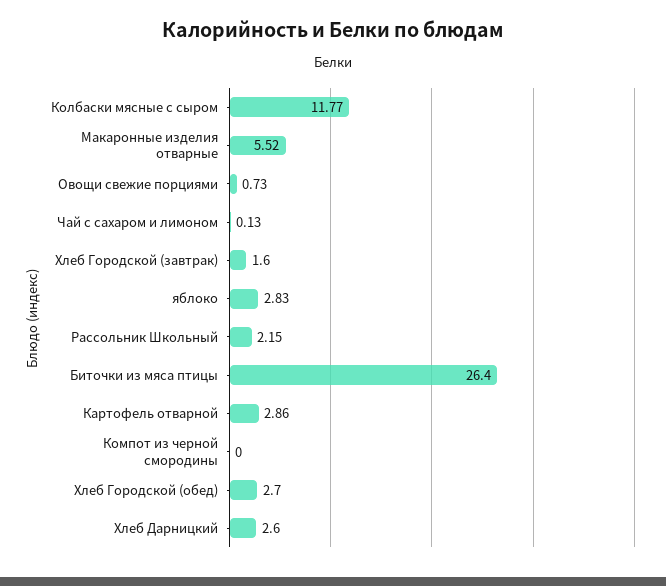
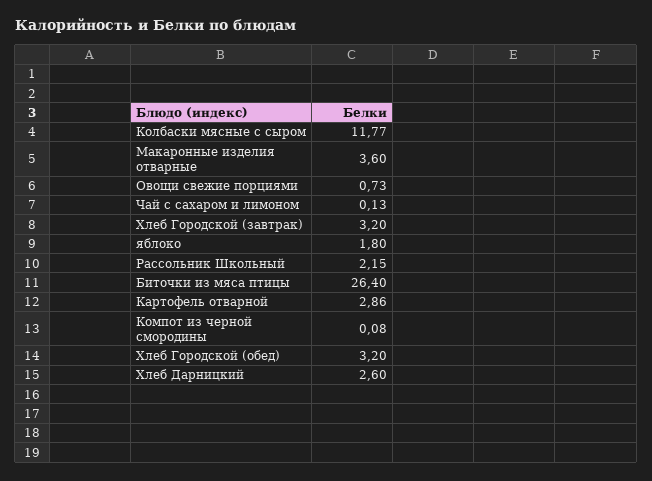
  {
    "Колбаски мясные с сыром": 11.77,
-   "Макаронные изделия отварные": 5.52,
+   "Макаронные изделия отварные": 3.6,
    "Овощи свежие порциями": 0.73,
    "Чай с сахаром и лимоном": 0.13,
-   "Хлеб Городской (завтрак)": 1.6,
+   "Хлеб Городской (завтрак)": 3.2,
-   "яблоко": 2.83,
+   "яблоко": 1.8,
    "Рассольник Школьный": 2.15,
    "Биточки из мяса птицы": 26.4,
    "Картофель отварной": 2.86,
-   "Компот из черной смородины": 0,
+   "Компот из черной смородины": 0.08,
-   "Хлеб Городской (обед)": 2.7,
+   "Хлеб Городской (обед)": 3.2,
    "Хлеб Дарницкий": 2.6
  }

